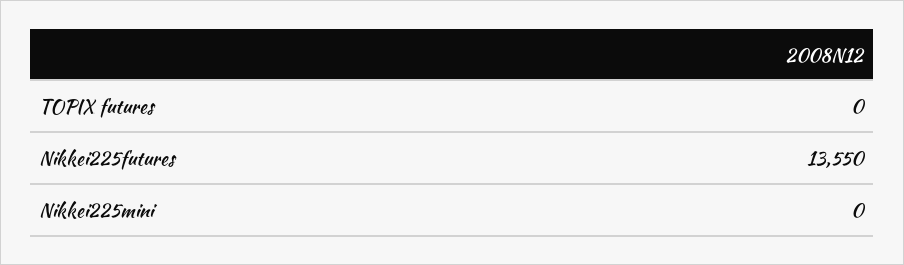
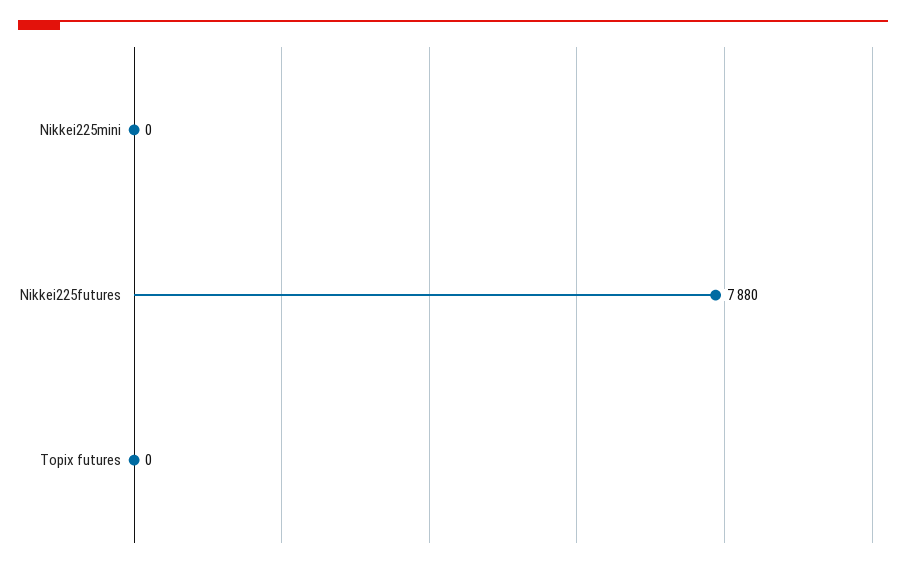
  {
    "TOPIX futures": 0,
-   "Nikkei225futures": 13550,
+   "Nikkei225futures": 7880,
    "Nikkei225mini": 0
  }

